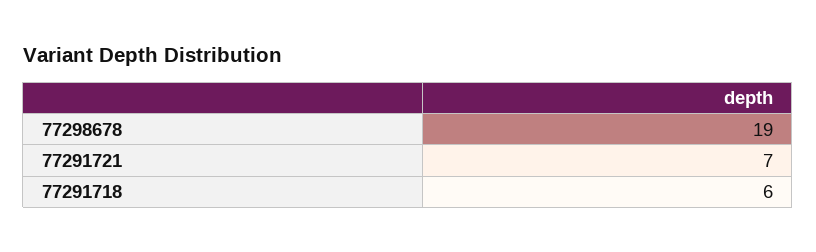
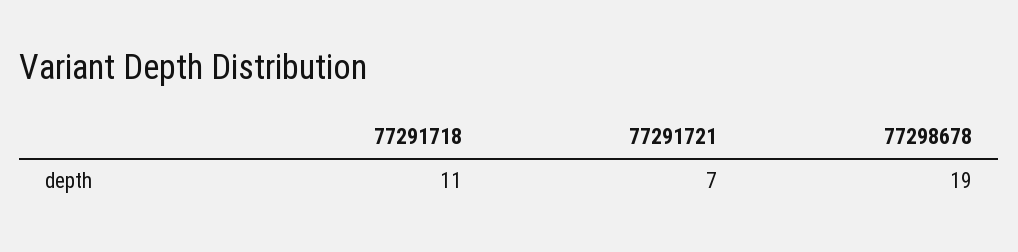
  {
    "77298678": 19,
    "77291721": 7,
-   "77291718": 6
+   "77291718": 11
  }

